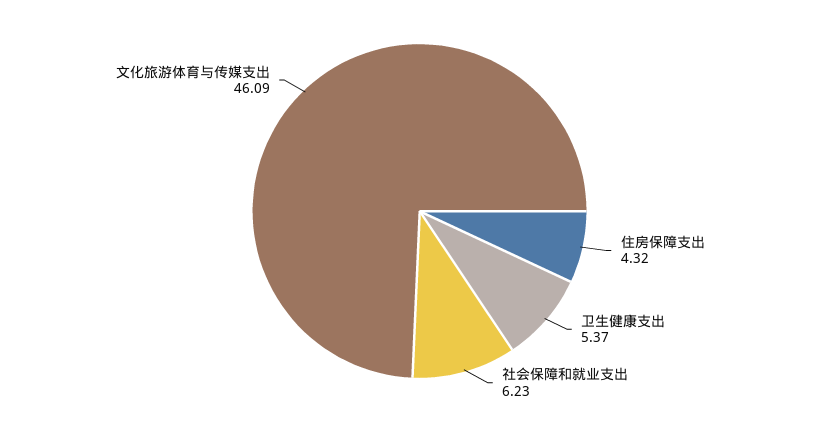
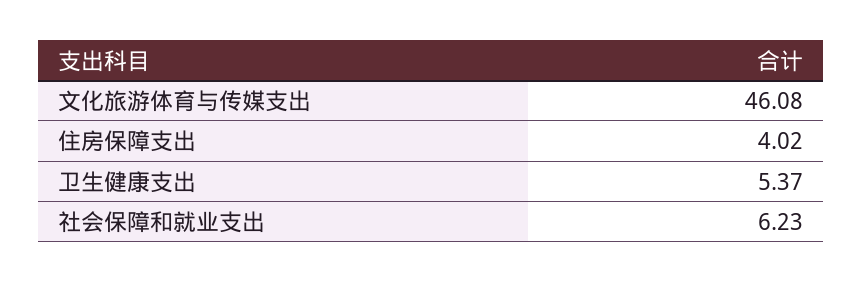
  {
-   "住房保障支出": 4.32,
+   "住房保障支出": 4.02,
    "卫生健康支出": 5.37,
    "社会保障和就业支出": 6.23,
-   "文化旅游体育与传媒支出": 46.09
+   "文化旅游体育与传媒支出": 46.08
  }

